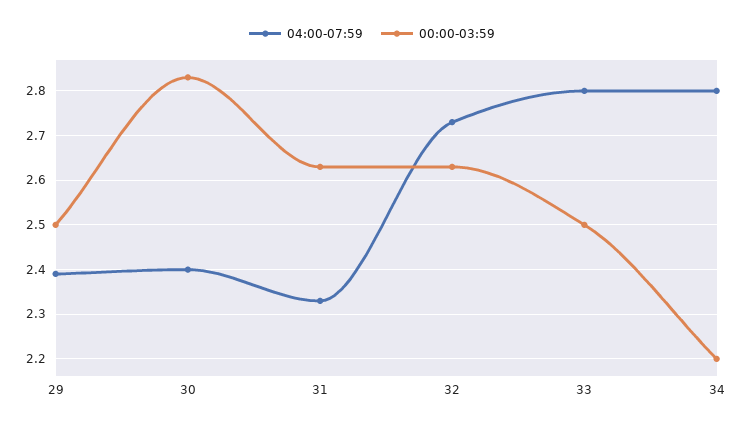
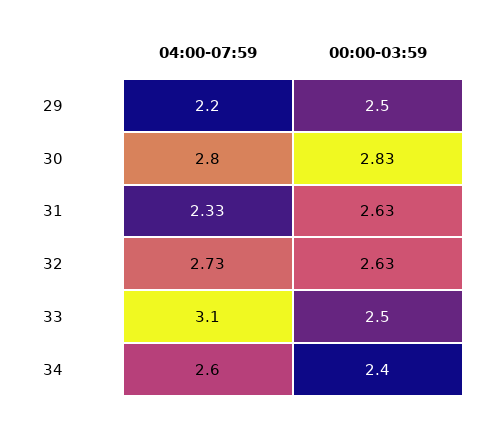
  {
    "04:00-07:59": {
-     "29": 2.4,
+     "29": 2.2,
-     "30": 2.4,
+     "30": 2.8,
      "31": 2.33,
      "32": 2.73,
-     "33": 2.8,
+     "33": 3.1,
-     "34": 2.8
+     "34": 2.6
    },
    "00:00-03:59": {
      "29": 2.5,
      "30": 2.83,
      "31": 2.63,
      "32": 2.63,
      "33": 2.5,
-     "34": 2.2
+     "34": 2.4
    }
  }

